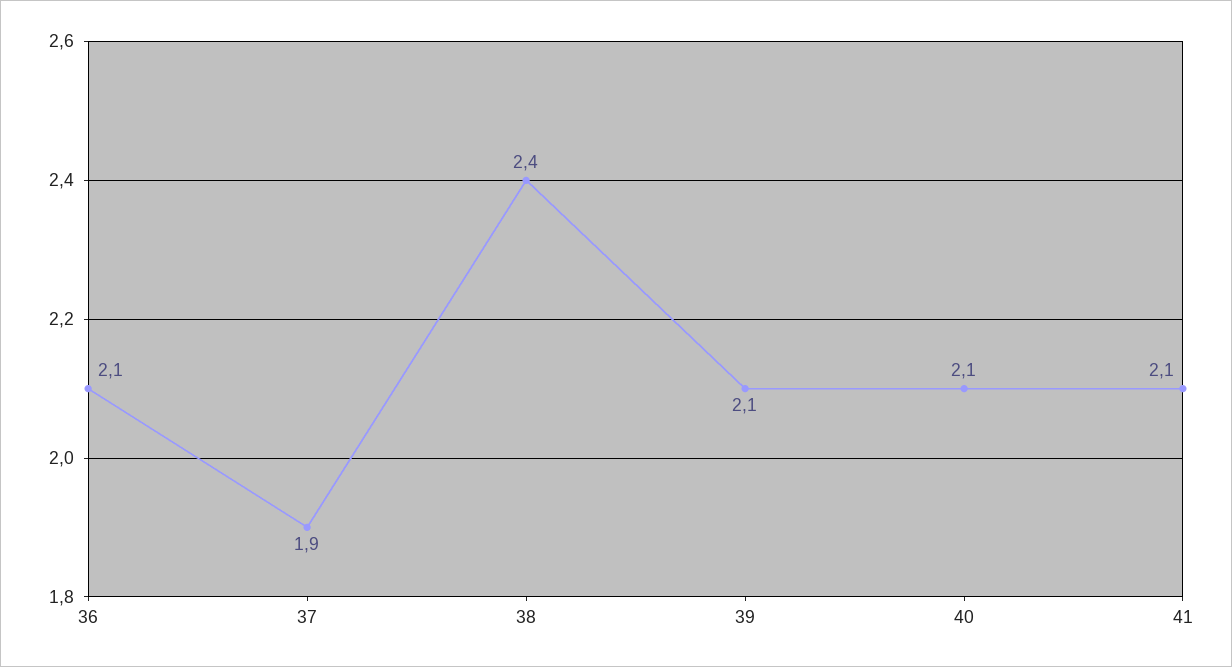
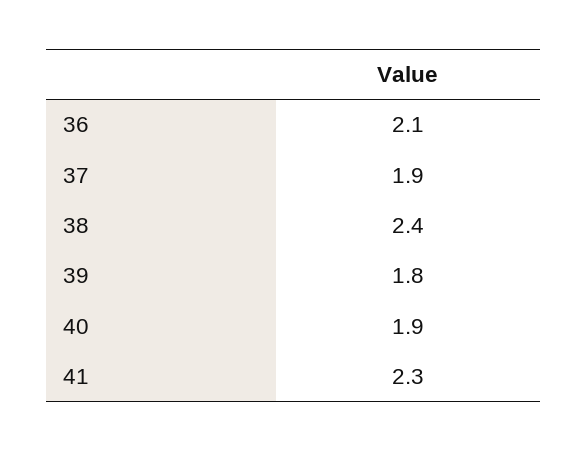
  {
    "36": 2.1,
    "37": 1.9,
    "38": 2.4,
-   "39": 2.1,
+   "39": 1.8,
-   "40": 2.1,
+   "40": 1.9,
-   "41": 2.1
+   "41": 2.3
  }

